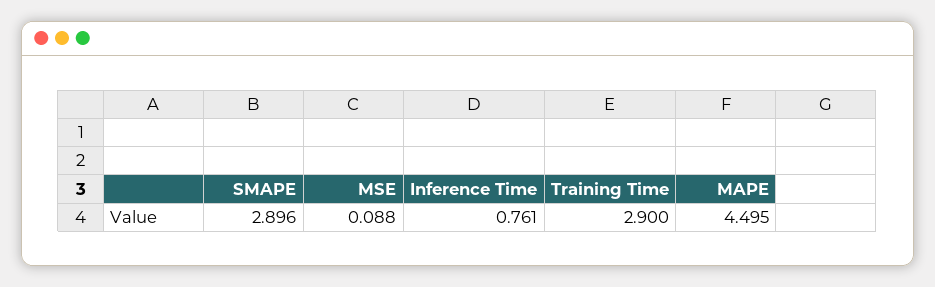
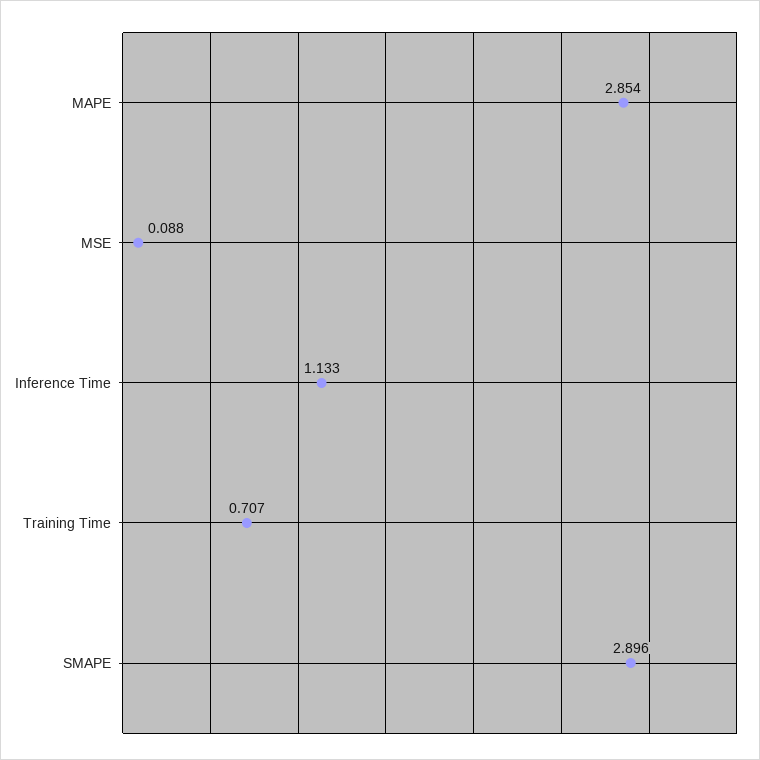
  {
    "SMAPE": 2.896,
    "MSE": 0.088,
-   "Inference Time": 0.761,
+   "Inference Time": 1.133,
-   "Training Time": 2.9,
+   "Training Time": 0.707,
-   "MAPE": 4.495
+   "MAPE": 2.854
  }

